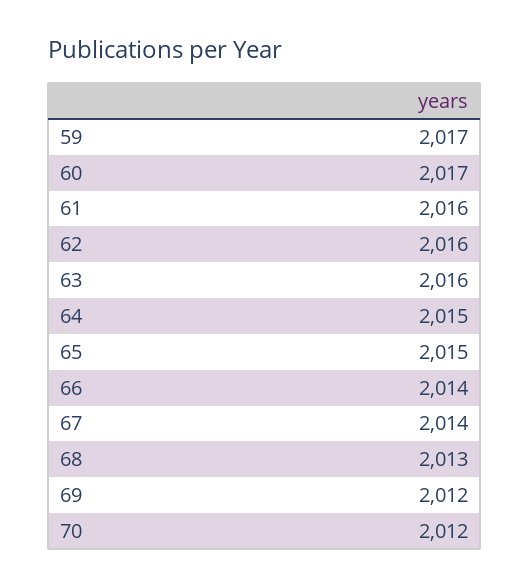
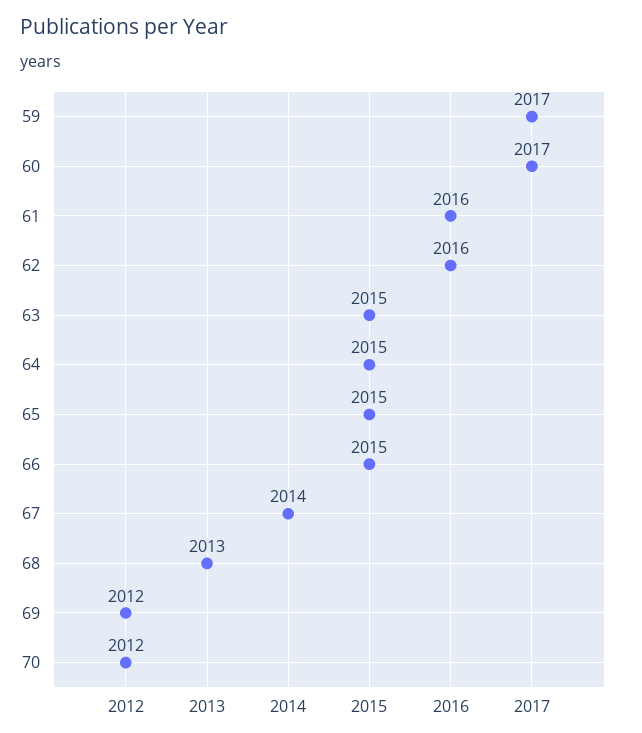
  {
    "59": 2017,
    "60": 2017,
    "61": 2016,
    "62": 2016,
-   "63": 2016,
+   "63": 2015,
    "64": 2015,
    "65": 2015,
-   "66": 2014,
+   "66": 2015,
    "67": 2014,
    "68": 2013,
    "69": 2012,
    "70": 2012
  }

